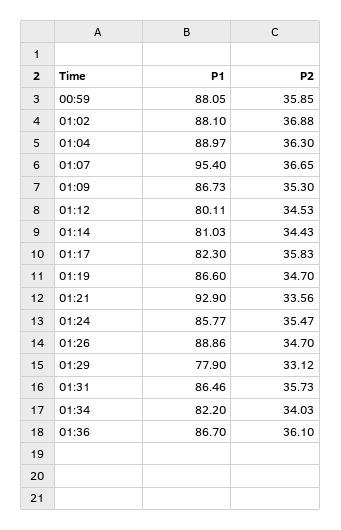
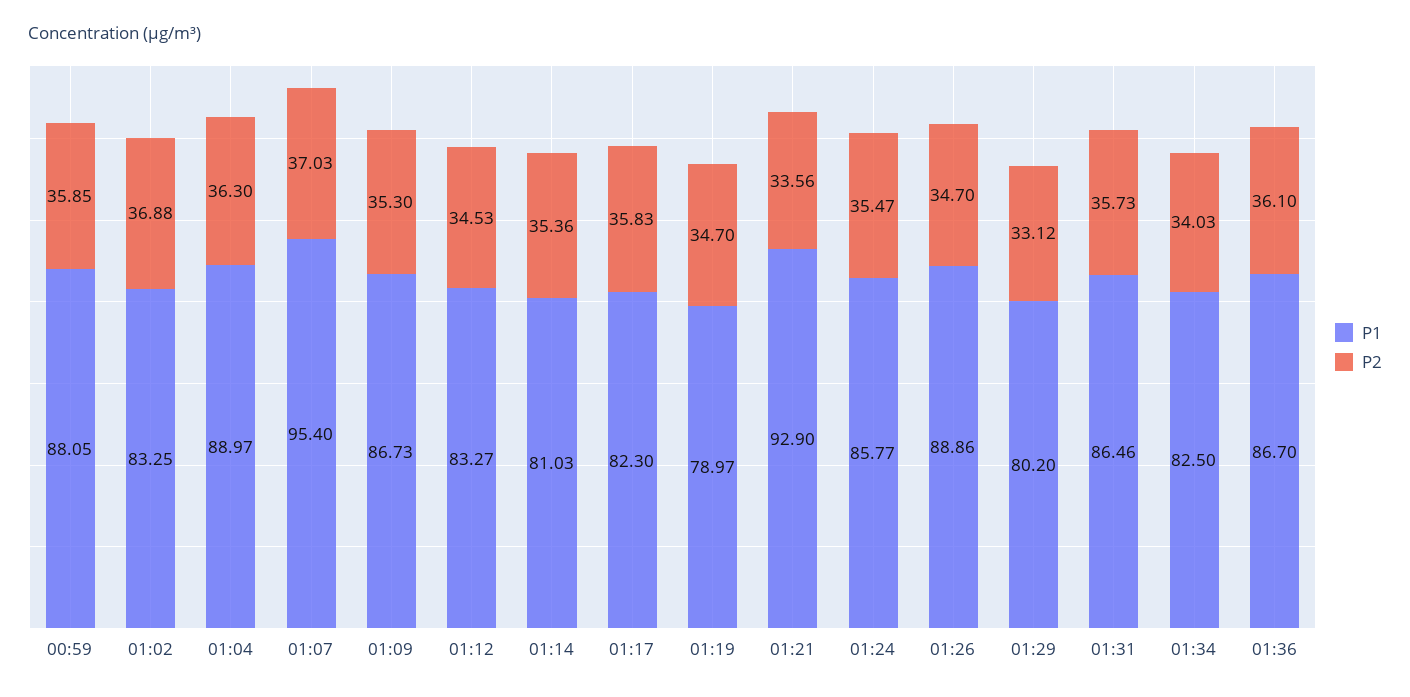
  {
    "P1": {
      "00:59": 88.05,
-     "01:02": 88.1,
+     "01:02": 83.25,
      "01:04": 88.97,
      "01:07": 95.4,
      "01:09": 86.73,
-     "01:12": 80.11,
+     "01:12": 83.27,
      "01:14": 81.03,
      "01:17": 82.3,
-     "01:19": 86.6,
+     "01:19": 78.97,
      "01:21": 92.9,
      "01:24": 85.77,
      "01:26": 88.86,
-     "01:29": 77.9,
+     "01:29": 80.2,
      "01:31": 86.46,
-     "01:34": 82.2,
+     "01:34": 82.5,
      "01:36": 86.7
    },
    "P2": {
      "00:59": 35.85,
      "01:02": 36.88,
      "01:04": 36.3,
-     "01:07": 36.65,
+     "01:07": 37.03,
      "01:09": 35.3,
      "01:12": 34.53,
-     "01:14": 34.43,
+     "01:14": 35.36,
      "01:17": 35.83,
      "01:19": 34.7,
      "01:21": 33.56,
      "01:24": 35.47,
      "01:26": 34.7,
      "01:29": 33.12,
      "01:31": 35.73,
      "01:34": 34.03,
      "01:36": 36.1
    }
  }

